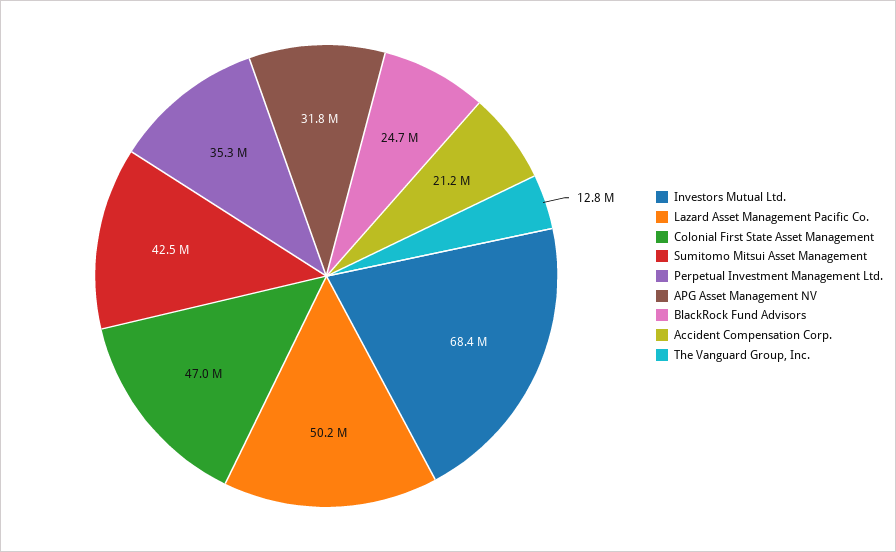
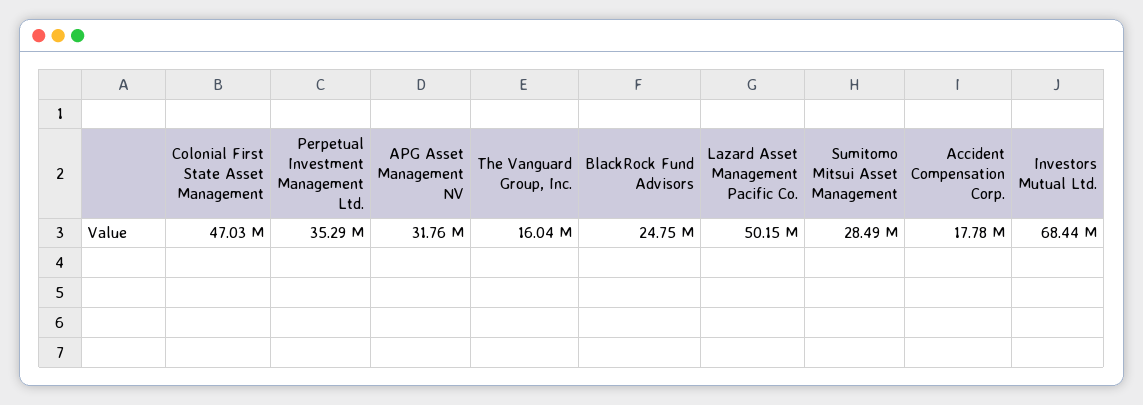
  {
    "Investors Mutual Ltd.": 68440000,
    "Lazard Asset Management Pacific Co.": 50150000,
    "Colonial First State Asset Management": 47030000,
-   "Sumitomo Mitsui Asset Management": 42500000,
+   "Sumitomo Mitsui Asset Management": 28490000,
    "Perpetual Investment Management Ltd.": 35290000,
    "APG Asset Management NV": 31760000,
    "BlackRock Fund Advisors": 24750000,
-   "Accident Compensation Corp.": 21200000,
+   "Accident Compensation Corp.": 17780000,
-   "The Vanguard Group, Inc.": 12800000
+   "The Vanguard Group, Inc.": 16040000
  }

